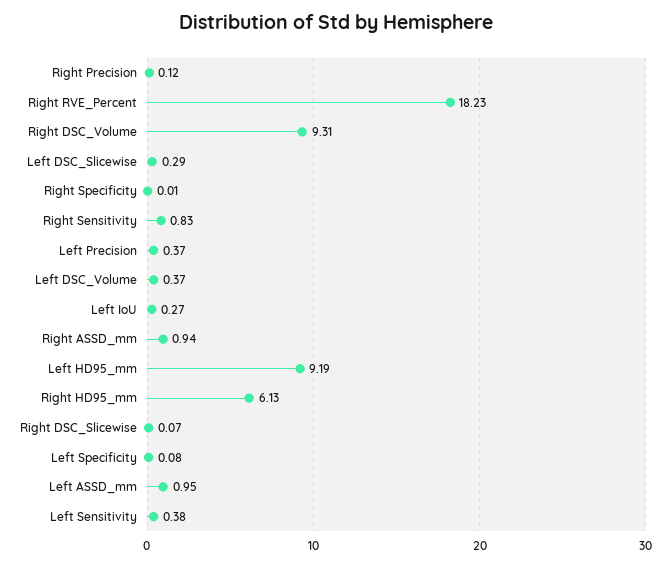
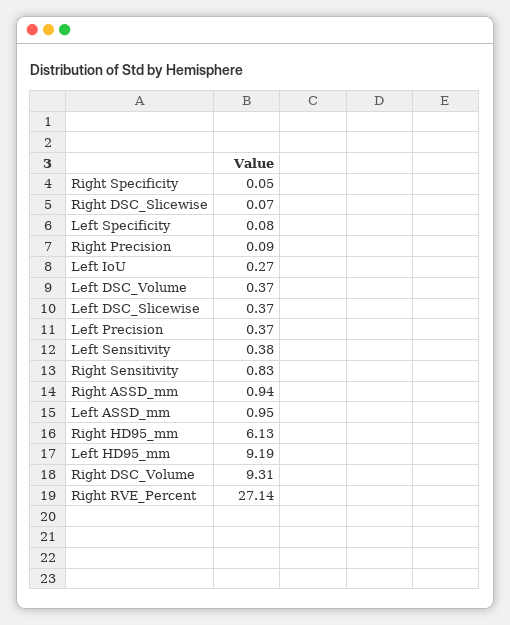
  {
-   "Right Precision": 0.12,
+   "Right Precision": 0.09,
-   "Right RVE_Percent": 18.23,
+   "Right RVE_Percent": 27.14,
    "Right DSC_Volume": 9.31,
-   "Left DSC_Slicewise": 0.29,
+   "Left DSC_Slicewise": 0.37,
-   "Right Specificity": 0.01,
+   "Right Specificity": 0.05,
    "Right Sensitivity": 0.83,
    "Left Precision": 0.37,
    "Left DSC_Volume": 0.37,
    "Left IoU": 0.27,
    "Right ASSD_mm": 0.94,
    "Left HD95_mm": 9.19,
    "Right HD95_mm": 6.13,
    "Right DSC_Slicewise": 0.07,
    "Left Specificity": 0.08,
    "Left ASSD_mm": 0.95,
    "Left Sensitivity": 0.38
  }

